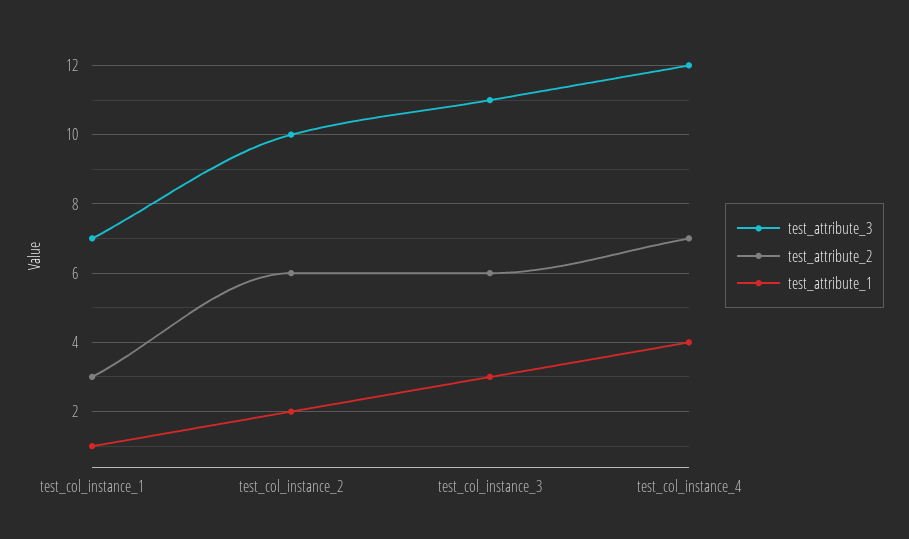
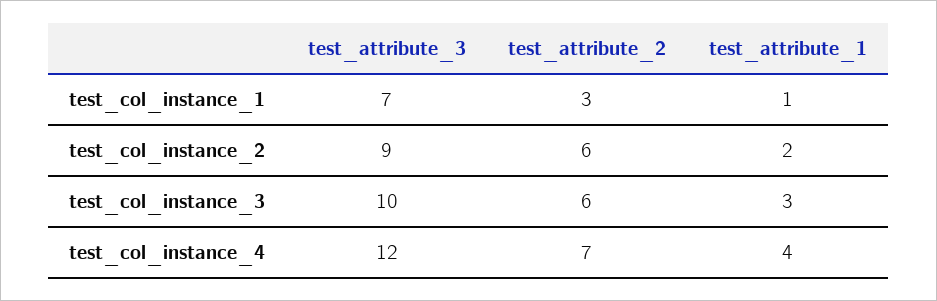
  {
    "test_attribute_3": {
      "test_col_instance_1": 7,
-     "test_col_instance_2": 10,
+     "test_col_instance_2": 9,
-     "test_col_instance_3": 11,
+     "test_col_instance_3": 10,
      "test_col_instance_4": 12
    },
    "test_attribute_2": {
      "test_col_instance_1": 3,
      "test_col_instance_2": 6,
      "test_col_instance_3": 6,
      "test_col_instance_4": 7
    },
    "test_attribute_1": {
      "test_col_instance_1": 1,
      "test_col_instance_2": 2,
      "test_col_instance_3": 3,
      "test_col_instance_4": 4
    }
  }

